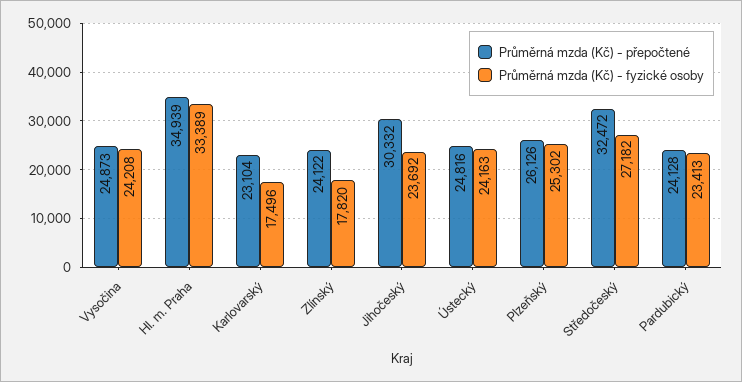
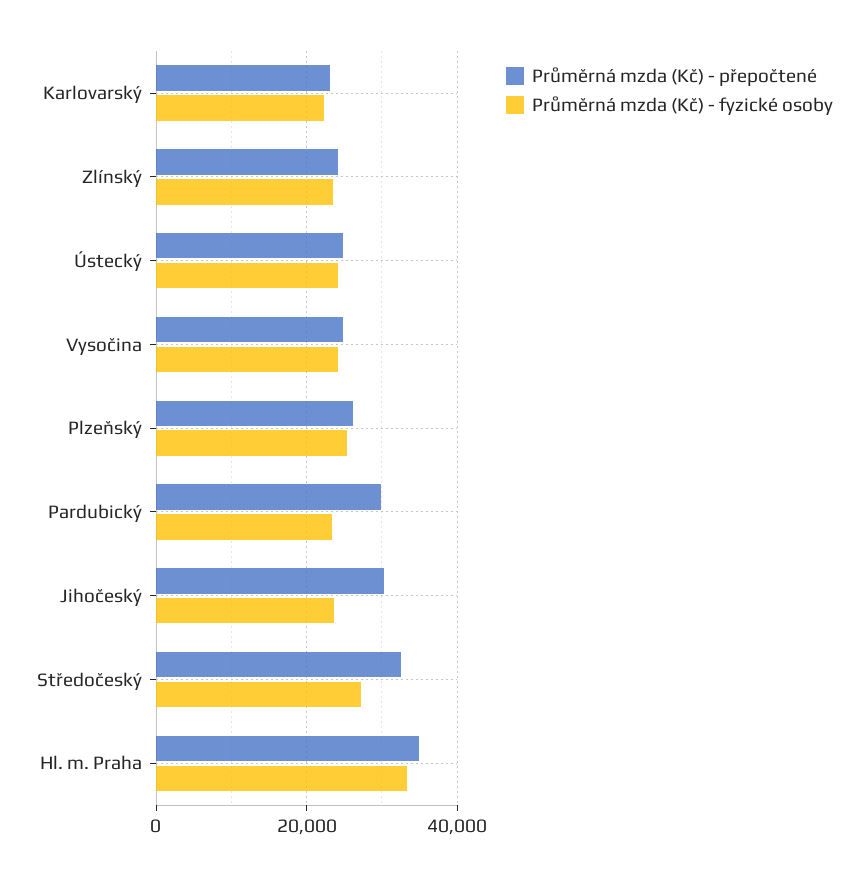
  {
    "Průměrná mzda (Kč) - přepočtené": {
      "Vysočina": 24873,
      "Hl. m. Praha": 34939,
      "Karlovarský": 23104,
      "Zlínský": 24122,
      "Jihočeský": 30332,
      "Ústecký": 24816,
      "Plzeňský": 26126,
      "Středočeský": 32472,
-     "Pardubický": 24128
+     "Pardubický": 30000
    },
    "Průměrná mzda (Kč) - fyzické osoby": {
      "Vysočina": 24208,
      "Hl. m. Praha": 33389,
-     "Karlovarský": 17496,
+     "Karlovarský": 22000,
-     "Zlínský": 17820,
+     "Zlínský": 24000,
      "Jihočeský": 23692,
      "Ústecký": 24163,
      "Plzeňský": 25302,
      "Středočeský": 27182,
      "Pardubický": 23413
    }
  }

